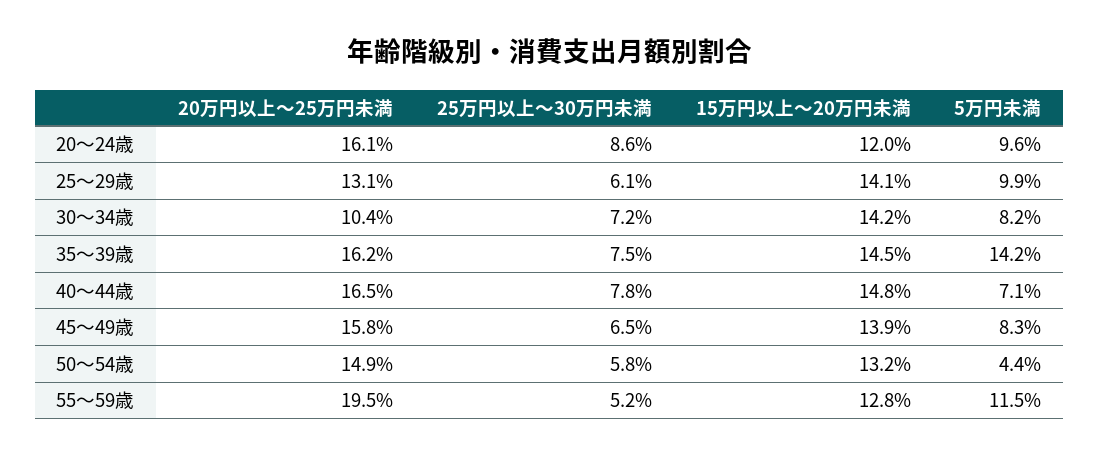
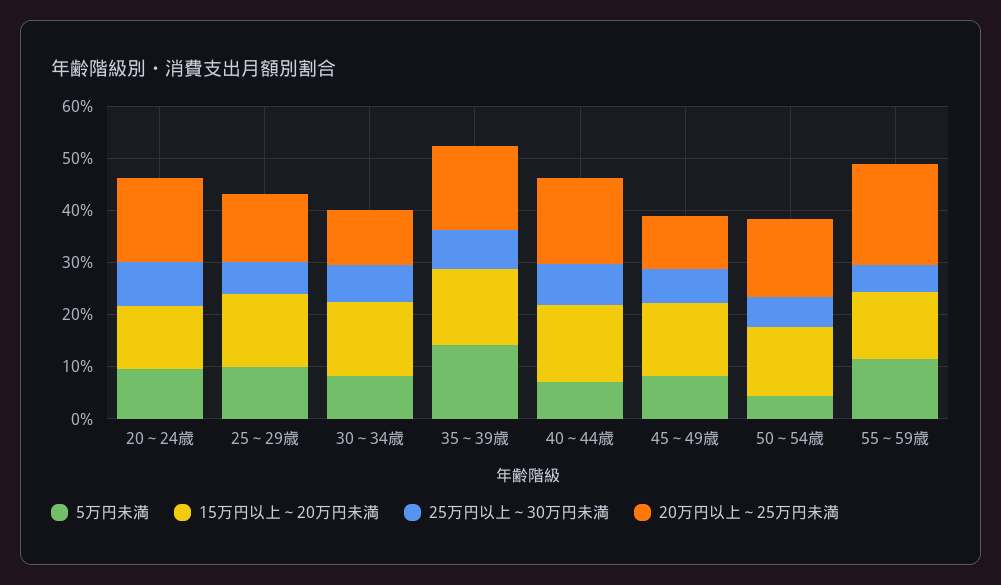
  {
    "20万円以上～25万円未満": {
      "20～24歳": 16.1,
      "25～29歳": 13.1,
      "30～34歳": 10.4,
      "35～39歳": 16.2,
      "40～44歳": 16.5,
-     "45～49歳": 15.8,
+     "45～49歳": 10,
      "50～54歳": 14.9,
      "55～59歳": 19.5
    },
    "25万円以上～30万円未満": {
      "20～24歳": 8.6,
      "25～29歳": 6.1,
      "30～34歳": 7.2,
      "35～39歳": 7.5,
      "40～44歳": 7.8,
      "45～49歳": 6.5,
      "50～54歳": 5.8,
      "55～59歳": 5.2
    },
    "15万円以上～20万円未満": {
      "20～24歳": 12,
      "25～29歳": 14.1,
      "30～34歳": 14.2,
      "35～39歳": 14.5,
      "40～44歳": 14.8,
      "45～49歳": 13.9,
      "50～54歳": 13.2,
      "55～59歳": 12.8
    },
    "5万円未満": {
      "20～24歳": 9.6,
      "25～29歳": 9.9,
      "30～34歳": 8.2,
      "35～39歳": 14.2,
      "40～44歳": 7.1,
      "45～49歳": 8.3,
      "50～54歳": 4.4,
      "55～59歳": 11.5
    }
  }

